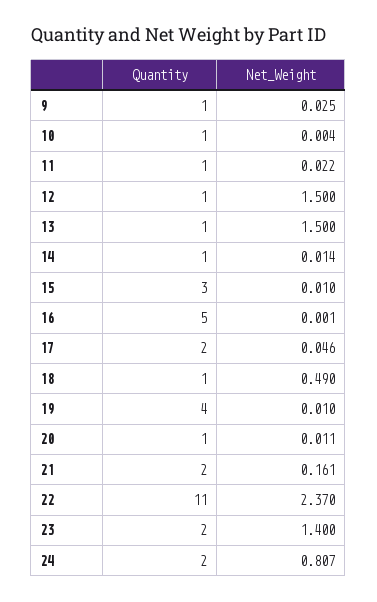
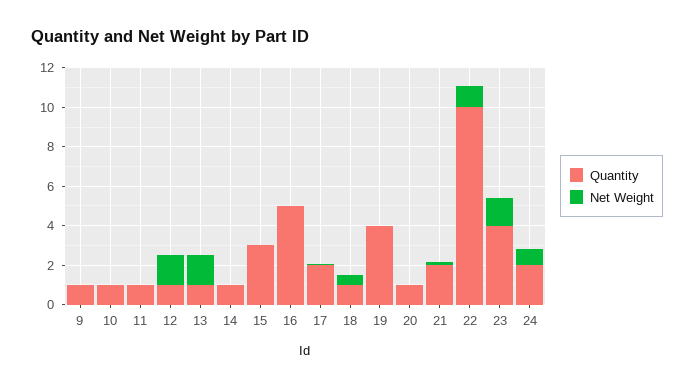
  {
    "Quantity": {
      "9": 1,
      "10": 1,
      "11": 1,
      "12": 1,
      "13": 1,
      "14": 1,
      "15": 3,
      "16": 5,
      "17": 2,
      "18": 1,
      "19": 4,
      "20": 1,
      "21": 2,
-     "22": 11,
+     "22": 10,
-     "23": 2,
+     "23": 4,
      "24": 2
    },
    "Net_Weight": {
      "9": 0.025,
      "10": 0.004,
      "11": 0.022,
      "12": 1.5,
      "13": 1.5,
      "14": 0.014,
      "15": 0.01,
      "16": 0.001,
      "17": 0.046,
      "18": 0.49,
      "19": 0.01,
      "20": 0.011,
      "21": 0.161,
-     "22": 2.37,
+     "22": 1,
      "23": 1.4,
      "24": 0.807
    }
  }

